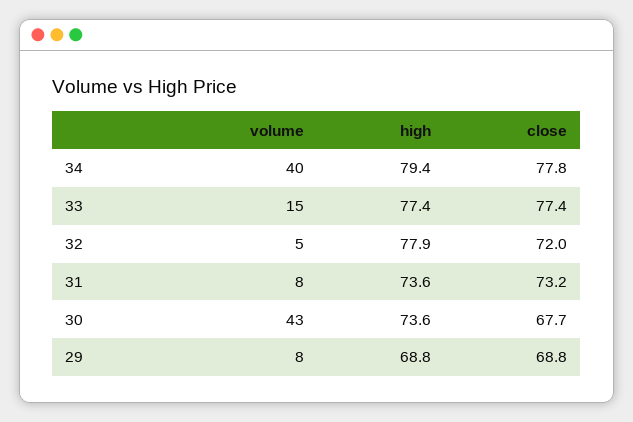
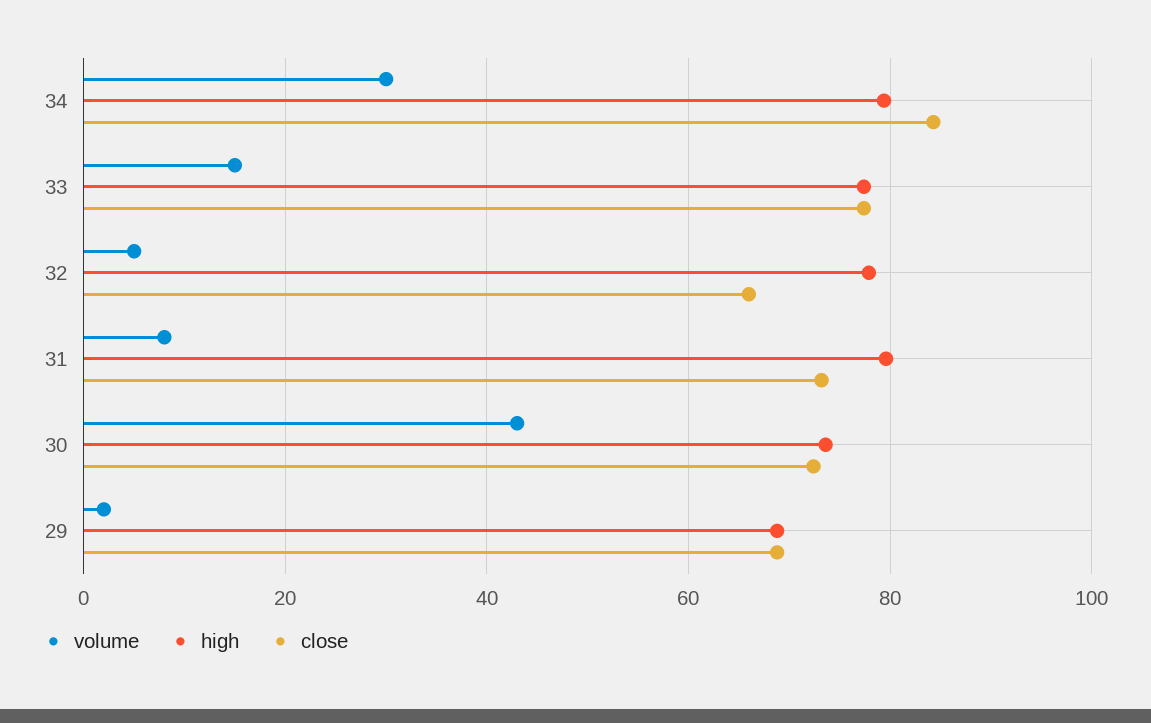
  {
    "volume": {
-     "34": 40,
+     "34": 30,
      "33": 15,
      "32": 5,
      "31": 8,
      "30": 43,
-     "29": 8
+     "29": 2
    },
    "high": {
      "34": 79.4,
      "33": 77.4,
      "32": 77.9,
-     "31": 73.6,
+     "31": 80,
      "30": 73.6,
      "29": 68.8
    },
    "close": {
-     "34": 77.8,
+     "34": 84,
      "33": 77.4,
-     "32": 72,
+     "32": 66,
      "31": 73.2,
-     "30": 67.7,
+     "30": 72,
      "29": 68.8
    }
  }

